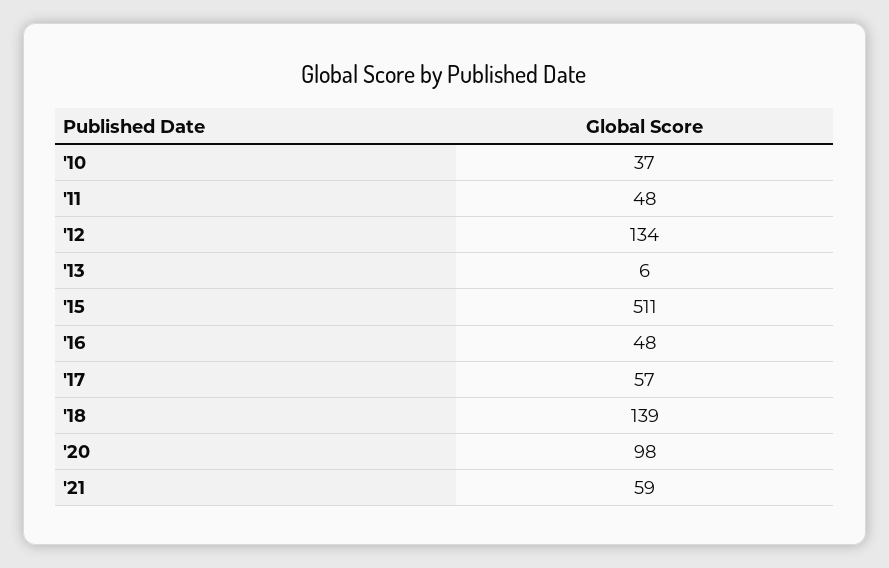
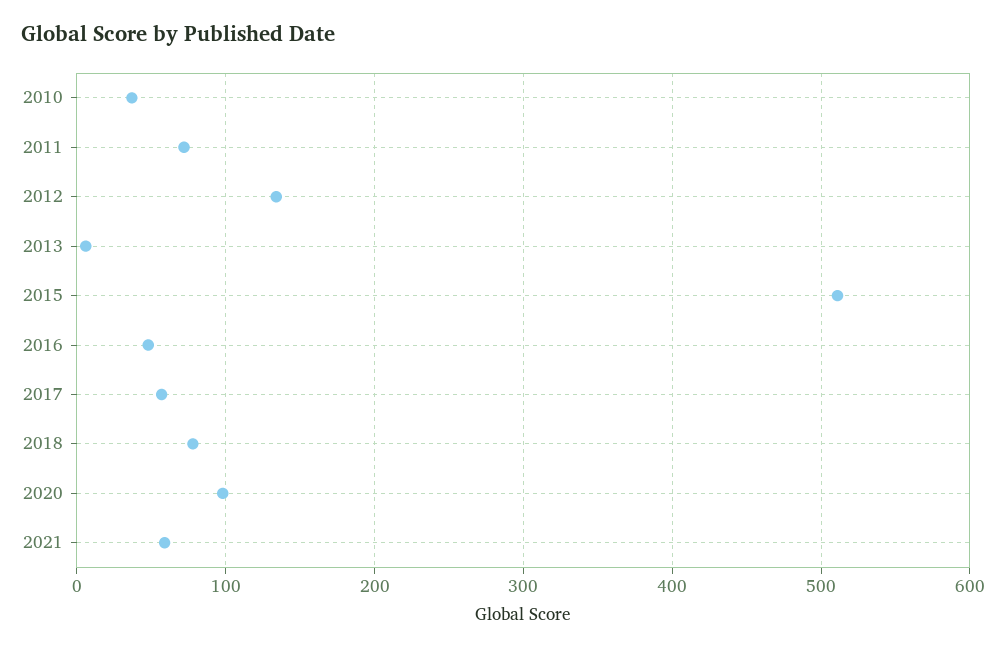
  {
    "'10": 37,
-   "'11": 48,
+   "'11": 70,
    "'12": 134,
    "'13": 6,
    "'15": 511,
    "'16": 48,
    "'17": 57,
-   "'18": 139,
+   "'18": 80,
    "'20": 98,
    "'21": 59
  }

